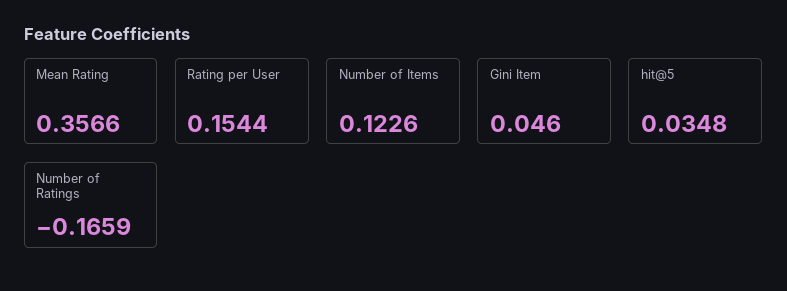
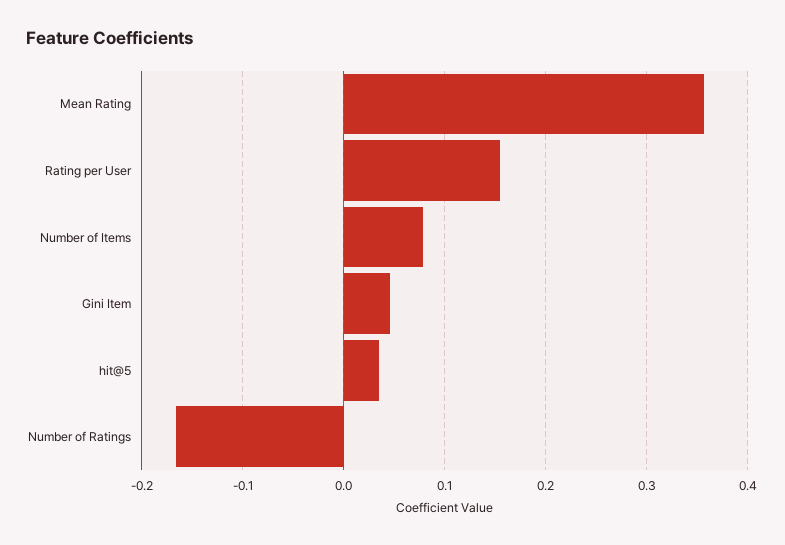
  {
    "Mean Rating": 0.3566,
    "Rating per User": 0.1544,
-   "Number of Items": 0.1226,
+   "Number of Items": 0.08,
    "Gini Item": 0.046,
    "hit@5": 0.0348,
    "Number of Ratings": -0.1659
  }

